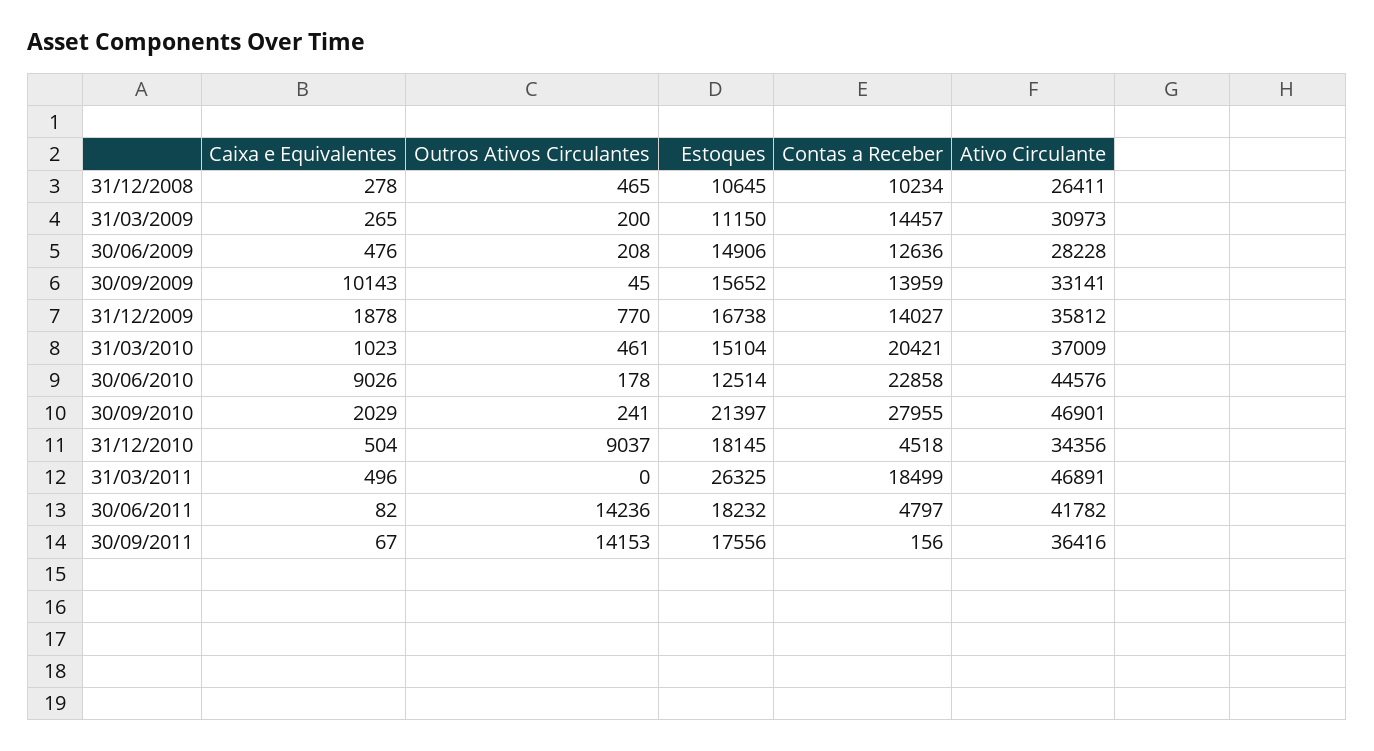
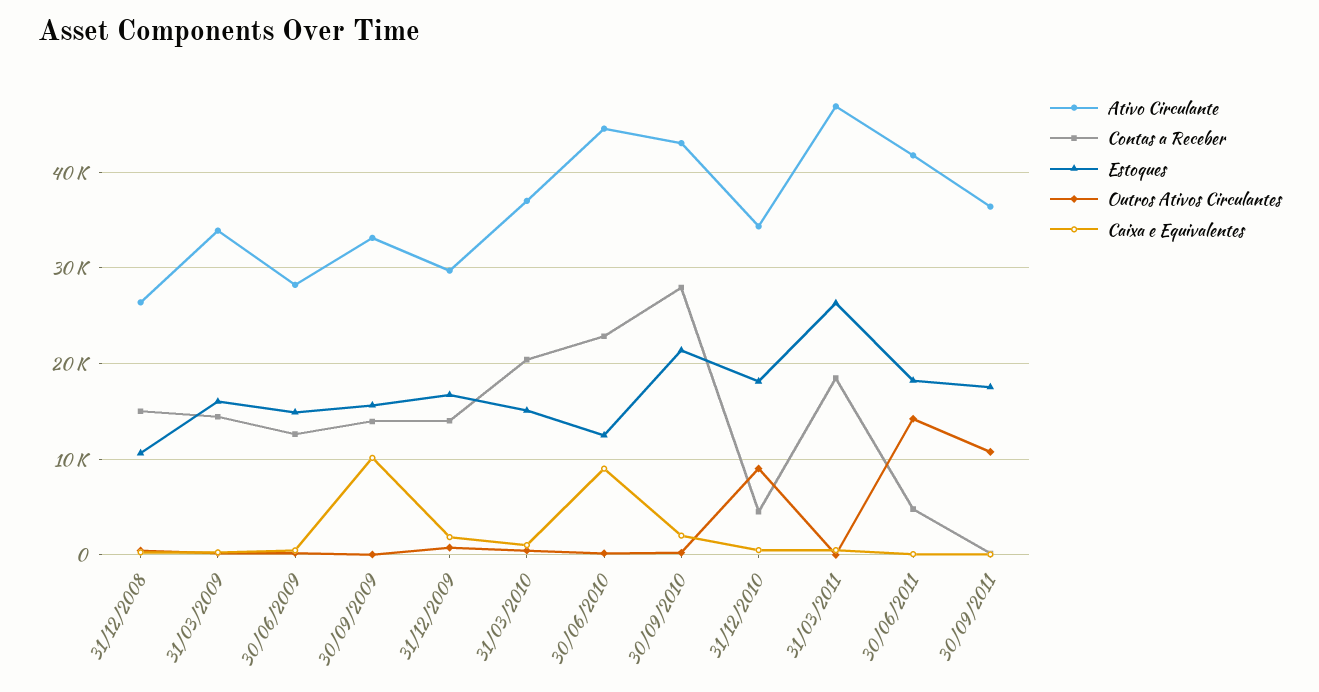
  {
    "Caixa e Equivalentes": {
      "31/12/2008": 278,
      "31/03/2009": 265,
      "30/06/2009": 476,
      "30/09/2009": 10143,
      "31/12/2009": 1878,
      "31/03/2010": 1023,
      "30/06/2010": 9026,
      "30/09/2010": 2029,
      "31/12/2010": 504,
      "31/03/2011": 496,
      "30/06/2011": 82,
      "30/09/2011": 67
    },
    "Outros Ativos Circulantes": {
      "31/12/2008": 465,
      "31/03/2009": 200,
      "30/06/2009": 208,
      "30/09/2009": 45,
      "31/12/2009": 770,
      "31/03/2010": 461,
      "30/06/2010": 178,
      "30/09/2010": 241,
      "31/12/2010": 9037,
      "31/03/2011": 0,
      "30/06/2011": 14236,
-     "30/09/2011": 14153
+     "30/09/2011": 11000
    },
    "Estoques": {
      "31/12/2008": 10645,
-     "31/03/2009": 11150,
+     "31/03/2009": 16000,
      "30/06/2009": 14906,
      "30/09/2009": 15652,
      "31/12/2009": 16738,
      "31/03/2010": 15104,
      "30/06/2010": 12514,
      "30/09/2010": 21397,
      "31/12/2010": 18145,
      "31/03/2011": 26325,
      "30/06/2011": 18232,
      "30/09/2011": 17556
    },
    "Contas a Receber": {
-     "31/12/2008": 10234,
+     "31/12/2008": 15000,
      "31/03/2009": 14457,
      "30/06/2009": 12636,
      "30/09/2009": 13959,
      "31/12/2009": 14027,
      "31/03/2010": 20421,
      "30/06/2010": 22858,
      "30/09/2010": 27955,
      "31/12/2010": 4518,
      "31/03/2011": 18499,
      "30/06/2011": 4797,
      "30/09/2011": 156
    },
    "Ativo Circulante": {
      "31/12/2008": 26411,
-     "31/03/2009": 30973,
+     "31/03/2009": 34000,
      "30/06/2009": 28228,
      "30/09/2009": 33141,
-     "31/12/2009": 35812,
+     "31/12/2009": 30000,
      "31/03/2010": 37009,
      "30/06/2010": 44576,
-     "30/09/2010": 46901,
+     "30/09/2010": 43000,
      "31/12/2010": 34356,
      "31/03/2011": 46891,
      "30/06/2011": 41782,
      "30/09/2011": 36416
    }
  }

